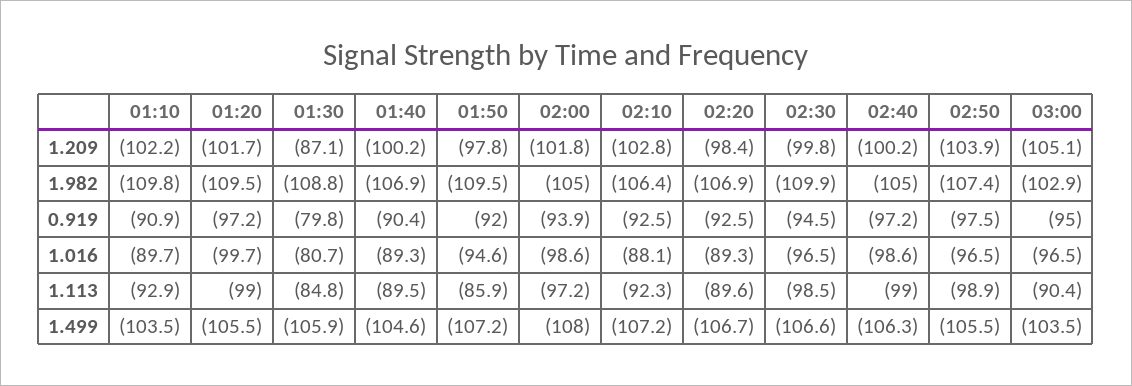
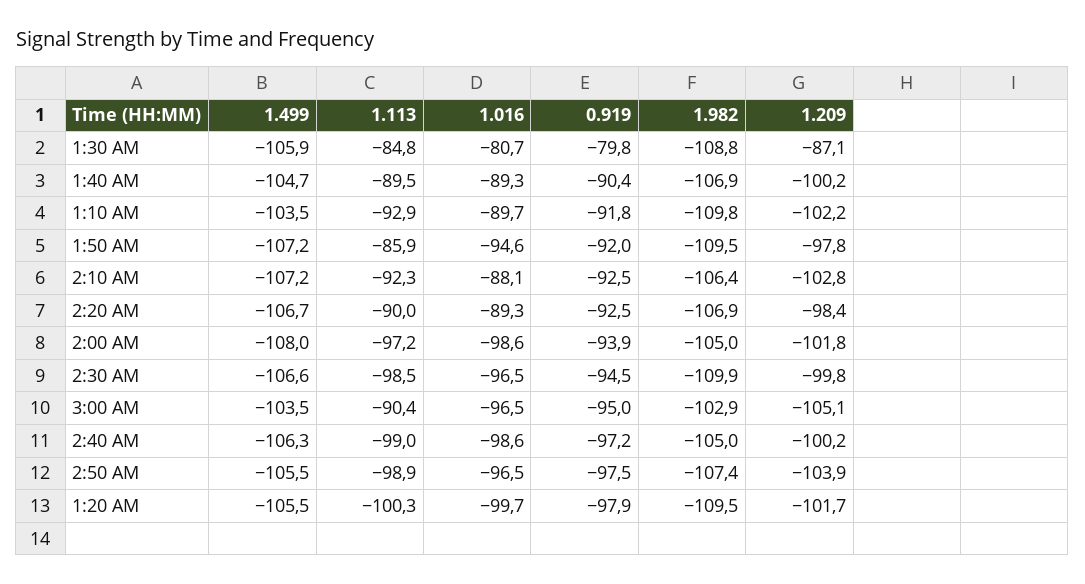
  {
    "01:10": {
      "1.209": -102.2,
      "1.982": -109.8,
-     "0.919": -90.9,
+     "0.919": -91.8,
      "1.016": -89.7,
      "1.113": -92.9,
      "1.499": -103.5
    },
    "01:20": {
      "1.209": -101.7,
      "1.982": -109.5,
-     "0.919": -97.2,
+     "0.919": -97.9,
      "1.016": -99.7,
-     "1.113": -99,
+     "1.113": -100.3,
      "1.499": -105.5
    },
    "01:30": {
      "1.209": -87.1,
      "1.982": -108.8,
      "0.919": -79.8,
      "1.016": -80.7,
      "1.113": -84.8,
      "1.499": -105.9
    },
    "01:40": {
      "1.209": -100.2,
      "1.982": -106.9,
      "0.919": -90.4,
      "1.016": -89.3,
      "1.113": -89.5,
-     "1.499": -104.6
+     "1.499": -104.7
    },
    "01:50": {
      "1.209": -97.8,
      "1.982": -109.5,
      "0.919": -92,
      "1.016": -94.6,
      "1.113": -85.9,
      "1.499": -107.2
    },
    "02:00": {
      "1.209": -101.8,
      "1.982": -105,
      "0.919": -93.9,
      "1.016": -98.6,
      "1.113": -97.2,
      "1.499": -108
    },
    "02:10": {
      "1.209": -102.8,
      "1.982": -106.4,
      "0.919": -92.5,
      "1.016": -88.1,
      "1.113": -92.3,
      "1.499": -107.2
    },
    "02:20": {
      "1.209": -98.4,
      "1.982": -106.9,
      "0.919": -92.5,
      "1.016": -89.3,
-     "1.113": -89.6,
+     "1.113": -90,
      "1.499": -106.7
    },
    "02:30": {
      "1.209": -99.8,
      "1.982": -109.9,
      "0.919": -94.5,
      "1.016": -96.5,
      "1.113": -98.5,
      "1.499": -106.6
    },
    "02:40": {
      "1.209": -100.2,
      "1.982": -105,
      "0.919": -97.2,
      "1.016": -98.6,
      "1.113": -99,
      "1.499": -106.3
    },
    "02:50": {
      "1.209": -103.9,
      "1.982": -107.4,
      "0.919": -97.5,
      "1.016": -96.5,
      "1.113": -98.9,
      "1.499": -105.5
    },
    "03:00": {
      "1.209": -105.1,
      "1.982": -102.9,
      "0.919": -95,
      "1.016": -96.5,
      "1.113": -90.4,
      "1.499": -103.5
    }
  }

